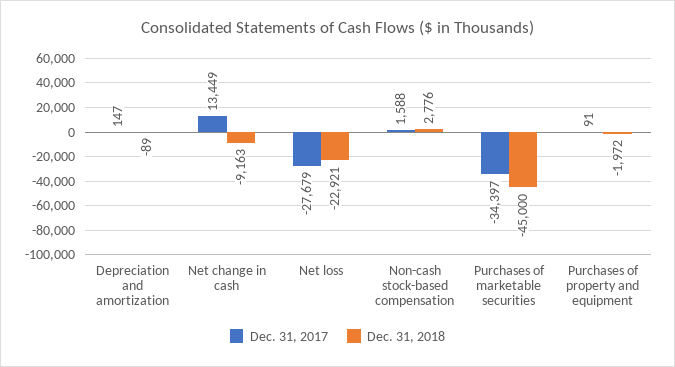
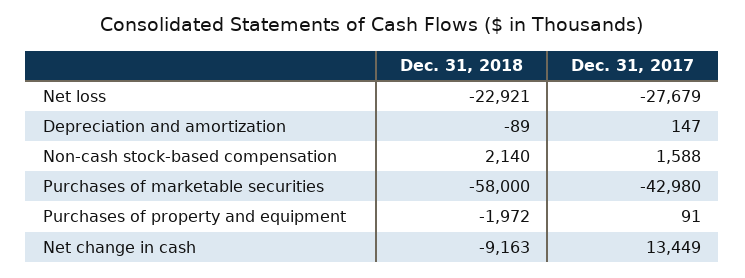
  {
    "Dec. 31, 2017": {
      "Depreciation and amortization": 147,
      "Net change in cash": 13449,
      "Net loss": -27679,
      "Non-cash stock-based compensation": 1588,
-     "Purchases of marketable securities": -34397,
+     "Purchases of marketable securities": -42980,
      "Purchases of property and equipment": 91
    },
    "Dec. 31, 2018": {
      "Depreciation and amortization": -89,
      "Net change in cash": -9163,
      "Net loss": -22921,
-     "Non-cash stock-based compensation": 2776,
+     "Non-cash stock-based compensation": 2140,
-     "Purchases of marketable securities": -45000,
+     "Purchases of marketable securities": -58000,
      "Purchases of property and equipment": -1972
    }
  }

